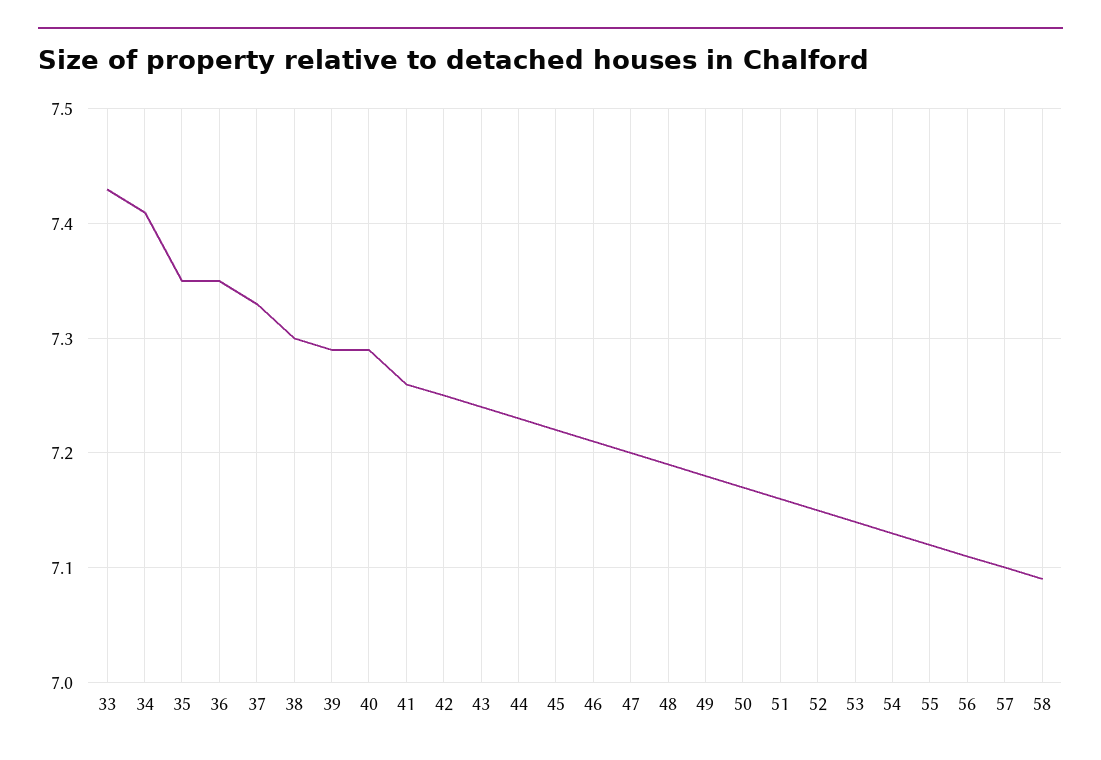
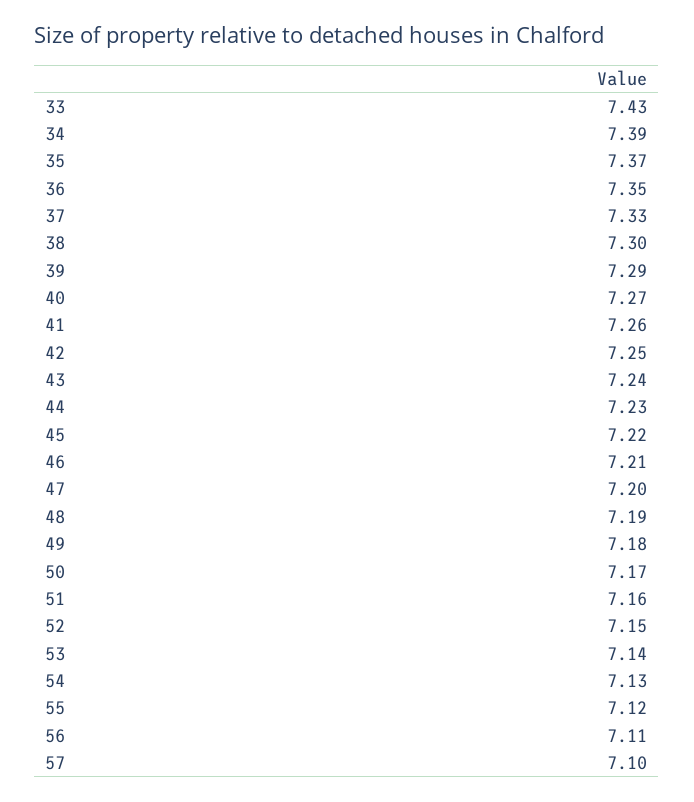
  {
    "33": 7.43,
-   "34": 7.41,
+   "34": 7.39,
-   "35": 7.35,
+   "35": 7.37,
    "36": 7.35,
    "37": 7.33,
    "38": 7.3,
    "39": 7.29,
-   "40": 7.29,
+   "40": 7.27,
    "41": 7.26,
    "42": 7.25,
    "43": 7.24,
    "44": 7.23,
    "45": 7.22,
    "46": 7.21,
    "47": 7.2,
    "48": 7.19,
    "49": 7.18,
    "50": 7.17,
    "51": 7.16,
    "52": 7.15,
    "53": 7.14,
    "54": 7.13,
    "55": 7.12,
    "56": 7.11,
-   "57": 7.1,
+   "57": 7.1
-   "58": 7.09
  }

